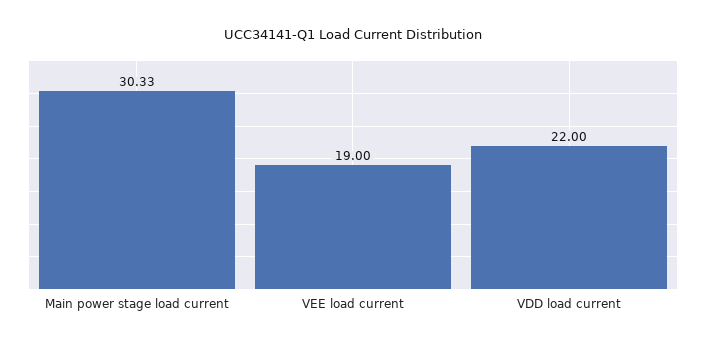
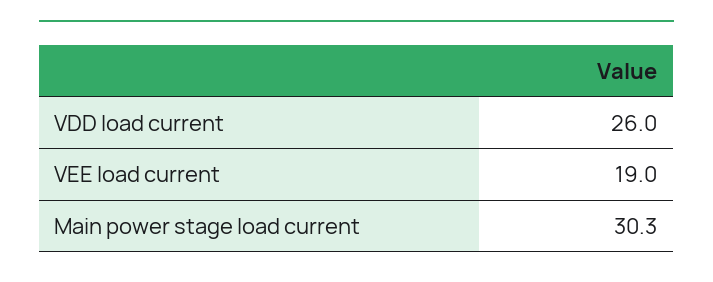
  {
    "Main power stage load current": 30.33,
    "VEE load current": 19,
-   "VDD load current": 22
+   "VDD load current": 26
  }

